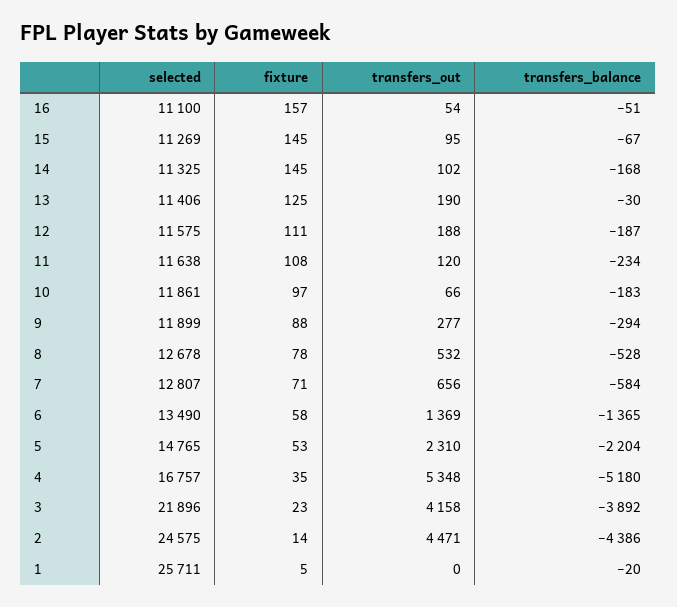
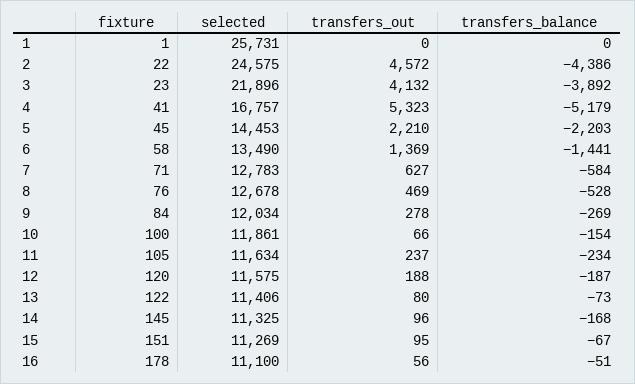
  {
    "selected": {
      "16": 11100,
      "15": 11269,
      "14": 11325,
      "13": 11406,
      "12": 11575,
-     "11": 11638,
+     "11": 11634,
      "10": 11861,
-     "9": 11899,
+     "9": 12034,
      "8": 12678,
-     "7": 12807,
+     "7": 12783,
      "6": 13490,
-     "5": 14765,
+     "5": 14453,
      "4": 16757,
      "3": 21896,
      "2": 24575,
-     "1": 25711
+     "1": 25731
    },
    "fixture": {
-     "16": 157,
+     "16": 178,
-     "15": 145,
+     "15": 151,
      "14": 145,
-     "13": 125,
+     "13": 122,
-     "12": 111,
+     "12": 120,
-     "11": 108,
+     "11": 105,
-     "10": 97,
+     "10": 100,
-     "9": 88,
+     "9": 84,
-     "8": 78,
+     "8": 76,
      "7": 71,
      "6": 58,
-     "5": 53,
+     "5": 45,
-     "4": 35,
+     "4": 41,
      "3": 23,
-     "2": 14,
+     "2": 22,
-     "1": 5
+     "1": 1
    },
    "transfers_out": {
-     "16": 54,
+     "16": 56,
      "15": 95,
-     "14": 102,
+     "14": 96,
-     "13": 190,
+     "13": 80,
      "12": 188,
-     "11": 120,
+     "11": 237,
      "10": 66,
-     "9": 277,
+     "9": 278,
-     "8": 532,
+     "8": 469,
-     "7": 656,
+     "7": 627,
      "6": 1369,
-     "5": 2310,
+     "5": 2210,
-     "4": 5348,
+     "4": 5323,
-     "3": 4158,
+     "3": 4132,
-     "2": 4471,
+     "2": 4572,
      "1": 0
    },
    "transfers_balance": {
      "16": -51,
      "15": -67,
      "14": -168,
-     "13": -30,
+     "13": -73,
      "12": -187,
      "11": -234,
-     "10": -183,
+     "10": -154,
-     "9": -294,
+     "9": -269,
      "8": -528,
      "7": -584,
-     "6": -1365,
+     "6": -1441,
-     "5": -2204,
+     "5": -2203,
-     "4": -5180,
+     "4": -5179,
      "3": -3892,
      "2": -4386,
-     "1": -20
+     "1": 0
    }
  }

